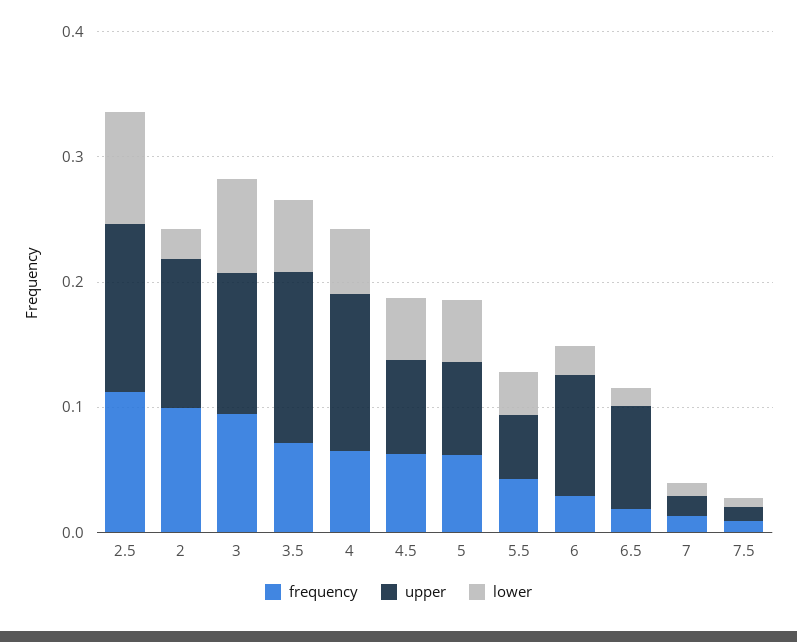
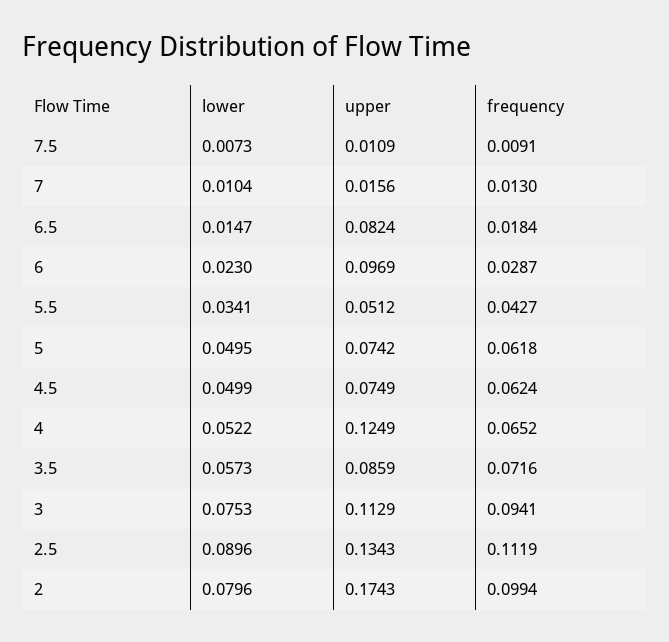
  {
    "frequency": {
      "2.5": 0.1119,
      "2": 0.0994,
      "3": 0.0941,
      "3.5": 0.0716,
      "4": 0.0652,
      "4.5": 0.0624,
      "5": 0.0618,
      "5.5": 0.0427,
      "6": 0.0287,
      "6.5": 0.0184,
      "7": 0.013,
      "7.5": 0.0091
    },
    "upper": {
      "2.5": 0.1343,
-     "2": 0.12,
+     "2": 0.1743,
      "3": 0.1129,
-     "3.5": 0.14,
+     "3.5": 0.0859,
      "4": 0.1249,
      "4.5": 0.0749,
      "5": 0.0742,
      "5.5": 0.0512,
      "6": 0.0969,
      "6.5": 0.0824,
      "7": 0.0156,
      "7.5": 0.0109
    },
    "lower": {
      "2.5": 0.0896,
-     "2": 0.02,
+     "2": 0.0796,
      "3": 0.0753,
      "3.5": 0.0573,
      "4": 0.0522,
      "4.5": 0.0499,
      "5": 0.0495,
      "5.5": 0.0341,
      "6": 0.023,
      "6.5": 0.0147,
      "7": 0.0104,
      "7.5": 0.0073
    }
  }

